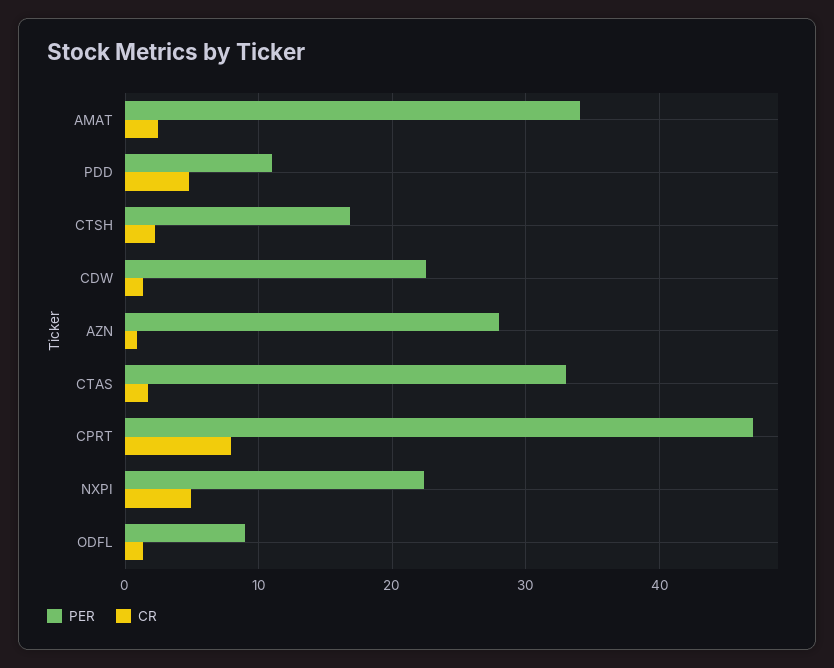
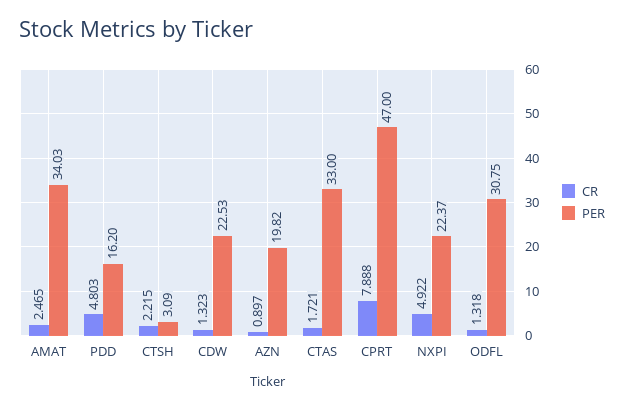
  {
    "PER": {
      "AMAT": 34.03,
-     "PDD": 11,
+     "PDD": 16.2,
-     "CTSH": 17,
+     "CTSH": 3.09,
      "CDW": 22.53,
-     "AZN": 28,
+     "AZN": 19.82,
      "CTAS": 33,
      "CPRT": 47,
      "NXPI": 22.37,
-     "ODFL": 9
+     "ODFL": 30.75
    },
    "CR": {
      "AMAT": 2.465,
      "PDD": 4.803,
      "CTSH": 2.215,
      "CDW": 1.323,
      "AZN": 0.897,
      "CTAS": 1.721,
      "CPRT": 7.888,
      "NXPI": 4.922,
      "ODFL": 1.318
    }
  }

